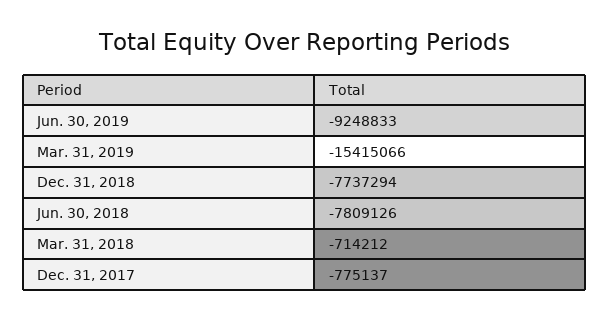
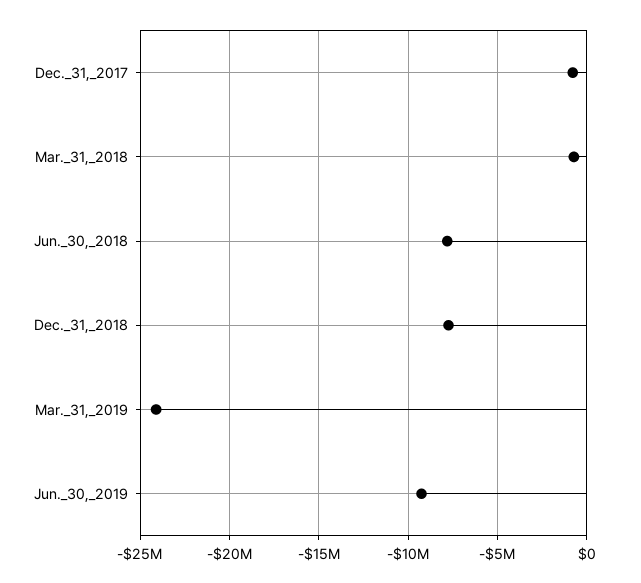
  {
    "Jun. 30, 2019": -9248833,
-   "Mar. 31, 2019": -15415066,
+   "Mar. 31, 2019": -24000000,
    "Dec. 31, 2018": -7737294,
    "Jun. 30, 2018": -7809126,
    "Mar. 31, 2018": -714212,
    "Dec. 31, 2017": -775137
  }

